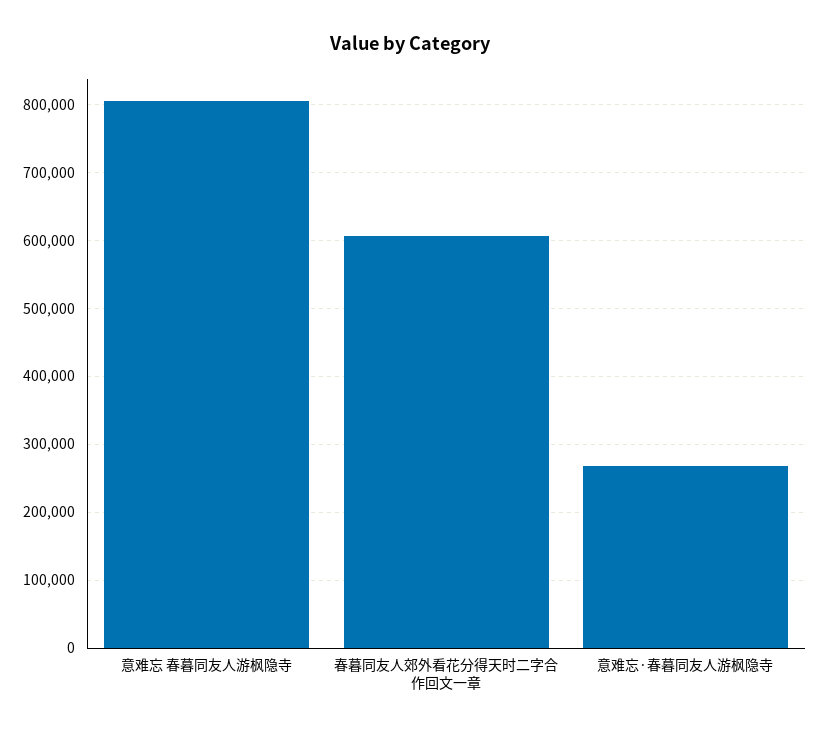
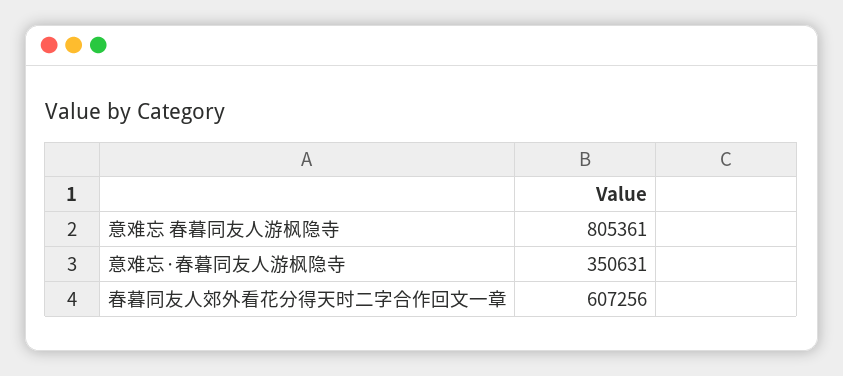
  {
    "意难忘 春暮同友人游枫隐寺": 805361,
    "春暮同友人郊外看花分得天时二字合作回文一章": 607256,
-   "意难忘·春暮同友人游枫隐寺": 270000
+   "意难忘·春暮同友人游枫隐寺": 350631
  }

